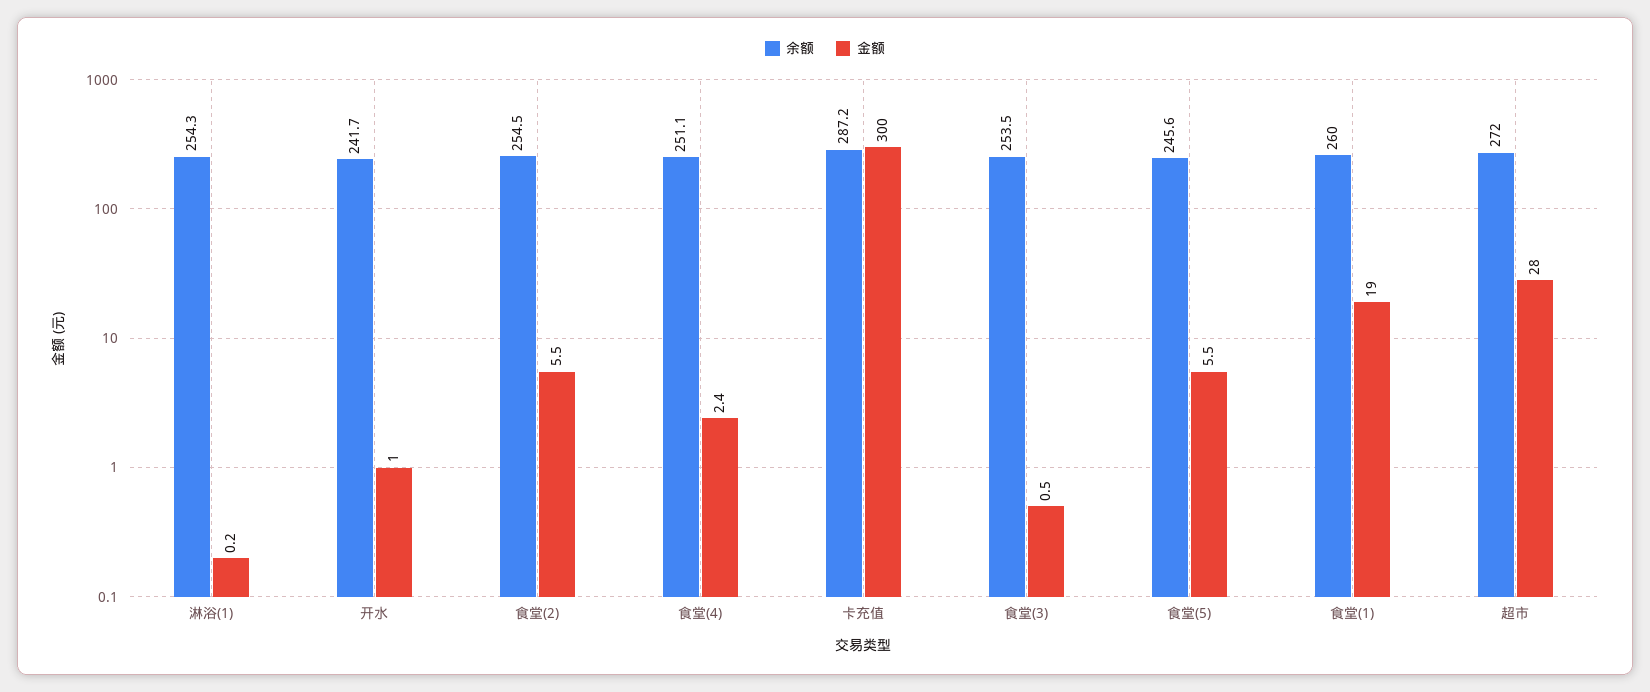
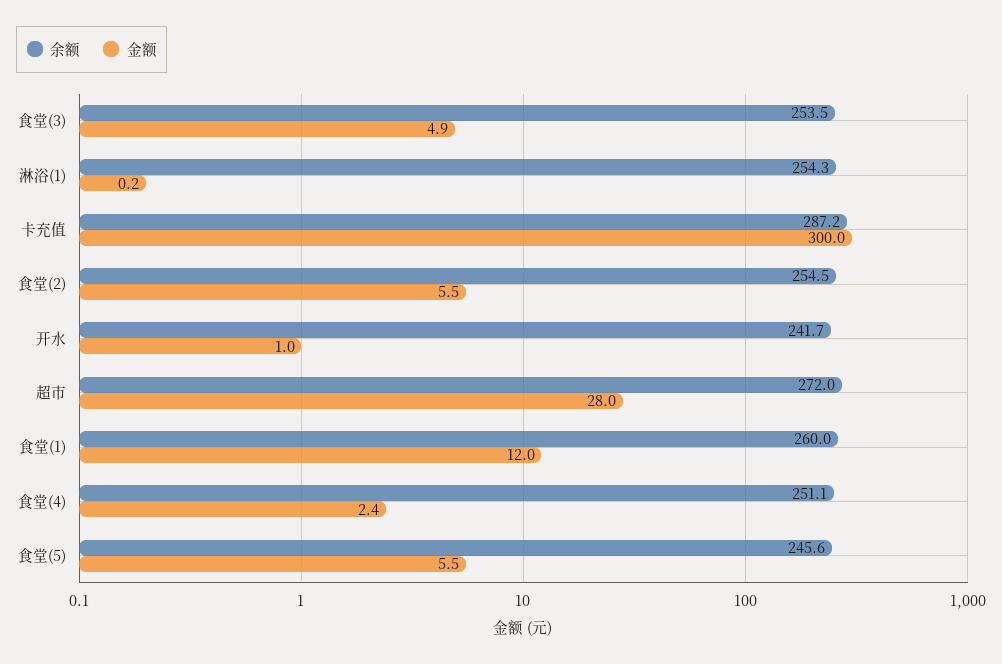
  {
    "余额": {
      "淋浴(1)": 254.3,
      "开水": 241.7,
      "食堂(2)": 254.5,
      "食堂(4)": 251.1,
      "卡充值": 287.2,
      "食堂(3)": 253.5,
      "食堂(5)": 245.6,
      "食堂(1)": 260,
      "超市": 272
    },
    "金额": {
      "淋浴(1)": 0.2,
      "开水": 1,
      "食堂(2)": 5.5,
      "食堂(4)": 2.4,
      "卡充值": 300,
-     "食堂(3)": 0.5,
+     "食堂(3)": 4.9,
      "食堂(5)": 5.5,
-     "食堂(1)": 19,
+     "食堂(1)": 12,
      "超市": 28
    }
  }

